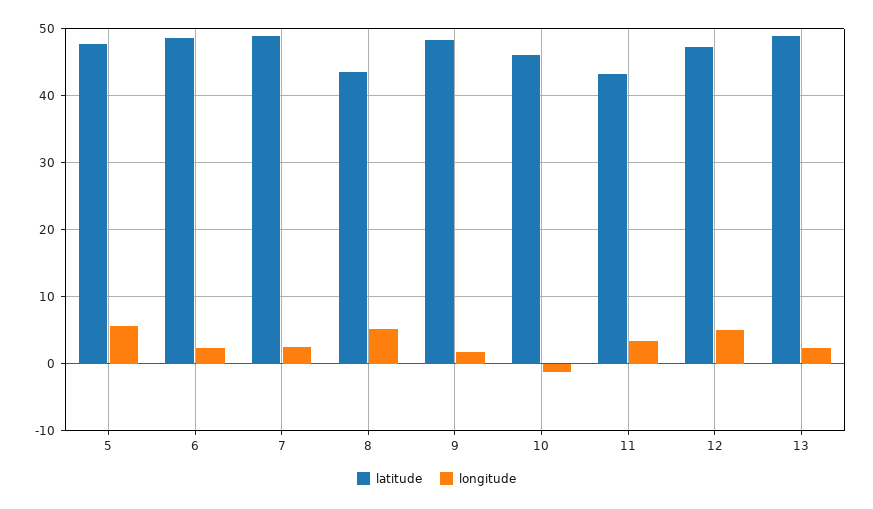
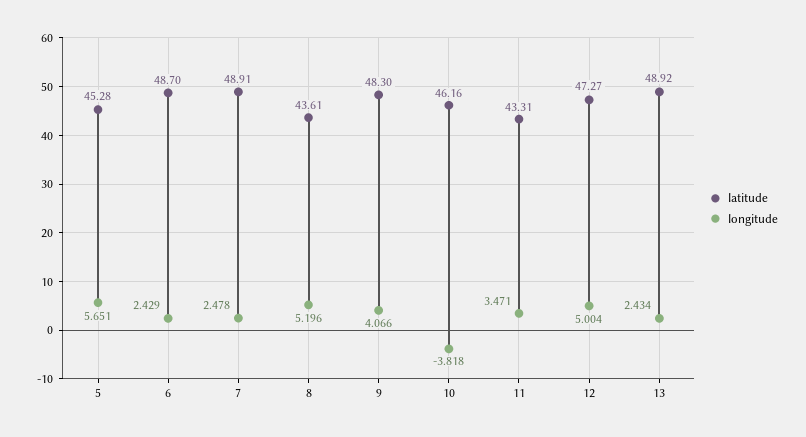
  {
    "latitude": {
-     "5": 48,
+     "5": 45.28,
      "6": 48.7,
      "7": 48.91,
      "8": 43.61,
      "9": 48.3,
      "10": 46.16,
      "11": 43.31,
      "12": 47.27,
      "13": 48.92
    },
    "longitude": {
      "5": 5.651,
      "6": 2.429,
      "7": 2.478,
      "8": 5.196,
-     "9": 2,
+     "9": 4.066,
-     "10": -1,
+     "10": -3.818,
      "11": 3.471,
      "12": 5.004,
      "13": 2.434
    }
  }

